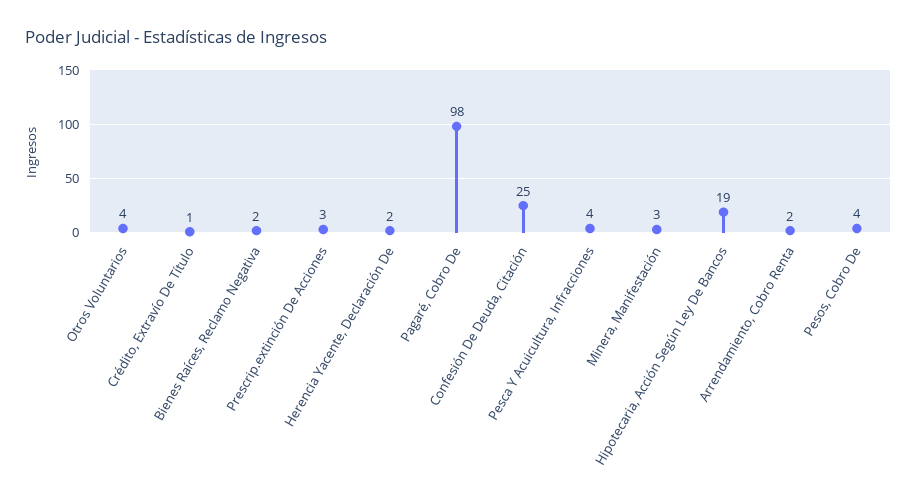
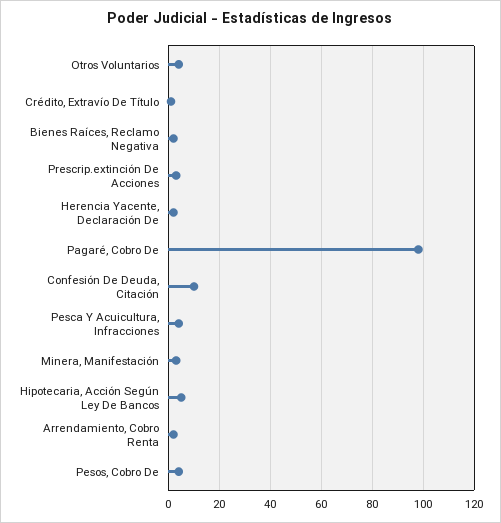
  {
    "Otros Voluntarios": 4,
    "Crédito, Extravío De Título": 1,
    "Bienes Raíces, Reclamo Negativa": 2,
    "Prescrip.extinción De Acciones": 3,
    "Herencia Yacente, Declaración De": 2,
    "Pagaré, Cobro De": 98,
-   "Confesión De Deuda, Citación": 25,
+   "Confesión De Deuda, Citación": 10,
    "Pesca Y Acuicultura, Infracciones": 4,
    "Minera, Manifestación": 3,
-   "Hipotecaria, Acción Según Ley De Bancos": 19,
+   "Hipotecaria, Acción Según Ley De Bancos": 5,
    "Arrendamiento, Cobro Renta": 2,
    "Pesos, Cobro De": 4
  }

